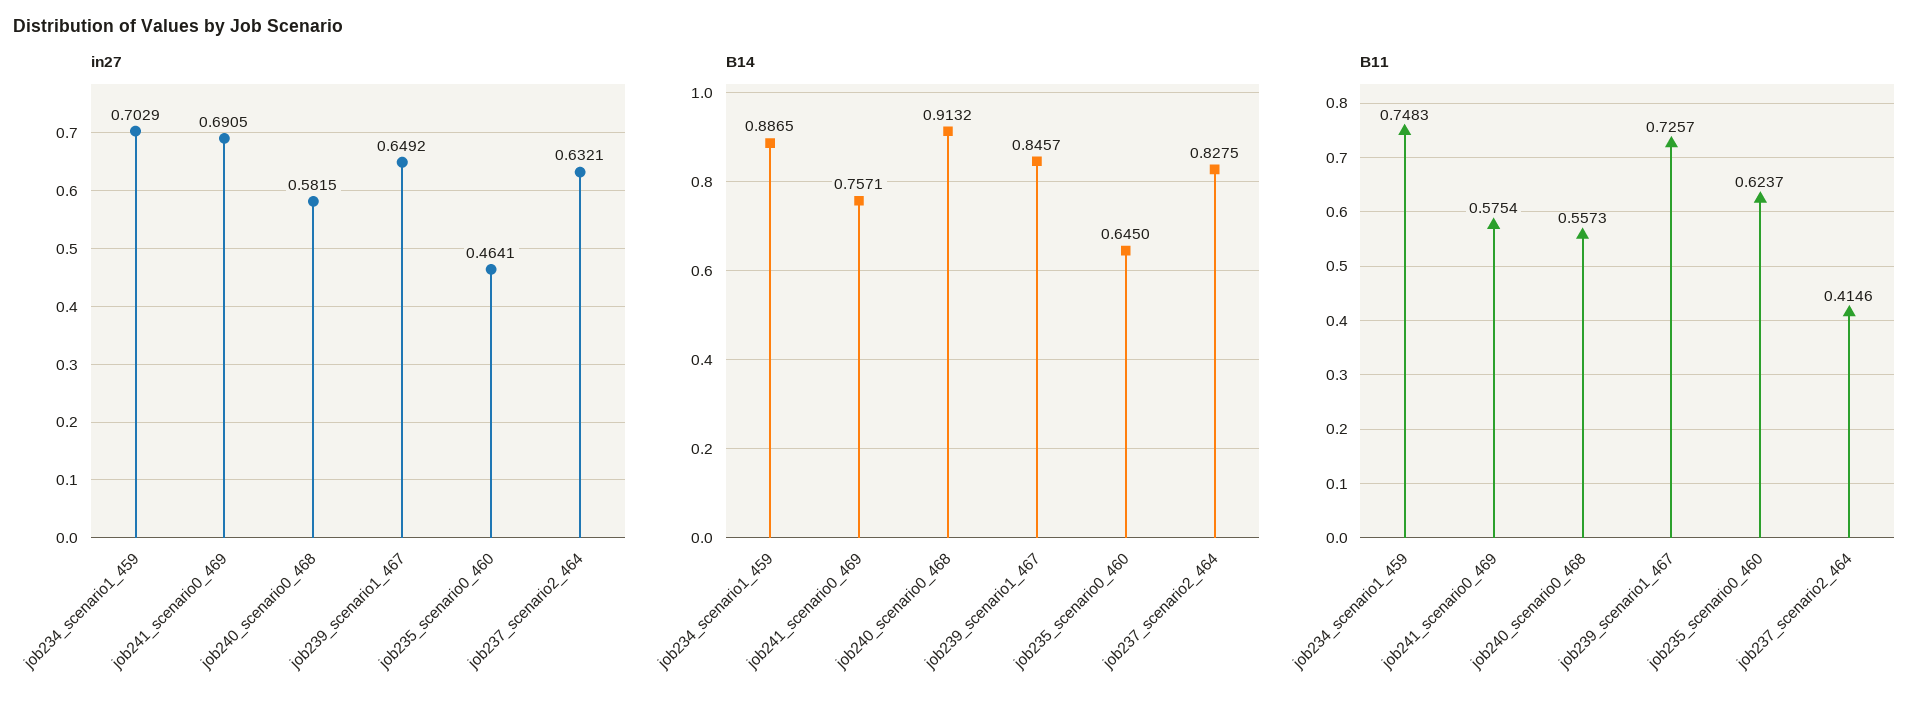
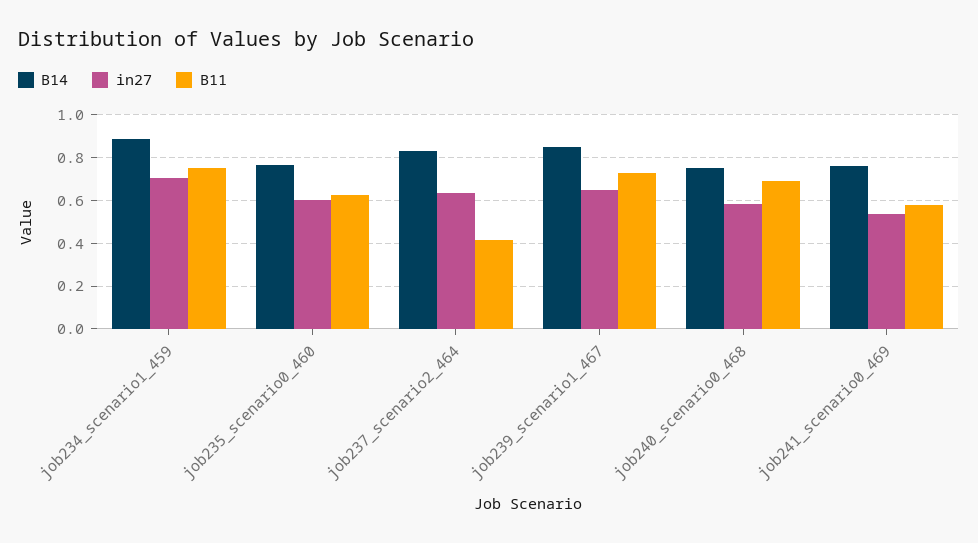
  {
    "in27": {
      "job234_scenario1_459": 0.7029,
-     "job241_scenario0_469": 0.6905,
+     "job241_scenario0_469": 0.55,
      "job240_scenario0_468": 0.5815,
      "job239_scenario1_467": 0.6492,
-     "job235_scenario0_460": 0.4641,
+     "job235_scenario0_460": 0.6,
      "job237_scenario2_464": 0.6321
    },
    "B14": {
      "job234_scenario1_459": 0.8865,
      "job241_scenario0_469": 0.7571,
-     "job240_scenario0_468": 0.9132,
+     "job240_scenario0_468": 0.75,
      "job239_scenario1_467": 0.8457,
-     "job235_scenario0_460": 0.645,
+     "job235_scenario0_460": 0.75,
      "job237_scenario2_464": 0.8275
    },
    "B11": {
      "job234_scenario1_459": 0.7483,
      "job241_scenario0_469": 0.5754,
-     "job240_scenario0_468": 0.5573,
+     "job240_scenario0_468": 0.7,
      "job239_scenario1_467": 0.7257,
      "job235_scenario0_460": 0.6237,
      "job237_scenario2_464": 0.4146
    }
  }

